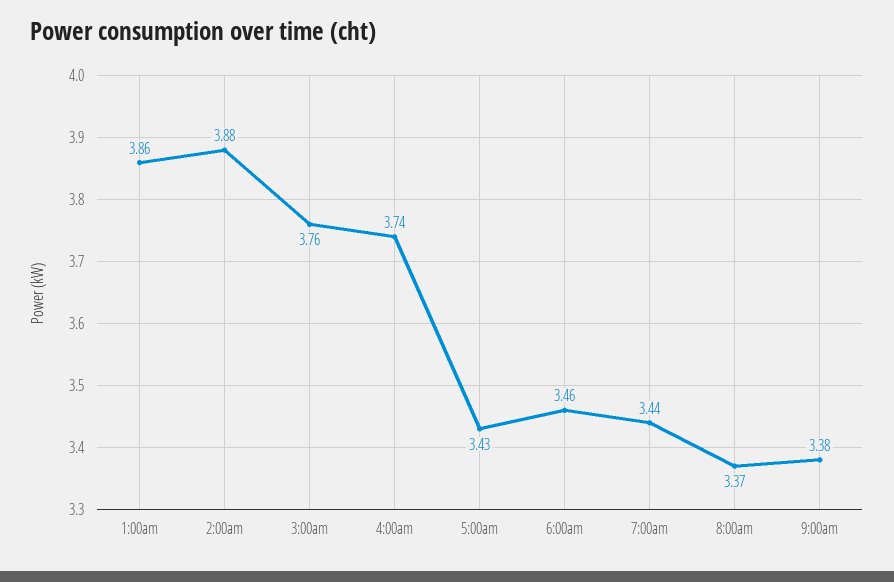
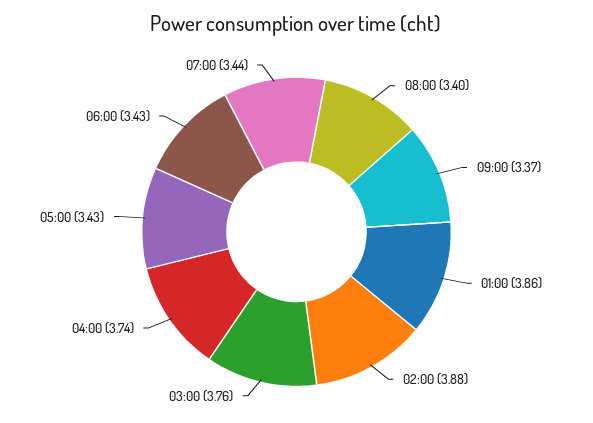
  {
    "1:00am": 3.86,
    "2:00am": 3.88,
    "3:00am": 3.76,
    "4:00am": 3.74,
    "5:00am": 3.43,
-   "6:00am": 3.46,
+   "6:00am": 3.43,
    "7:00am": 3.44,
-   "8:00am": 3.37,
+   "8:00am": 3.4,
-   "9:00am": 3.38
+   "9:00am": 3.37
  }

